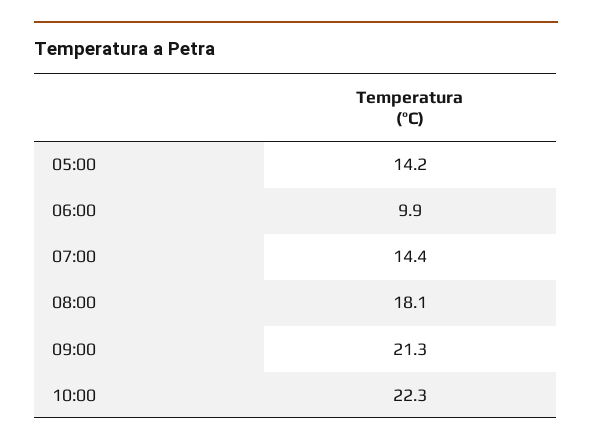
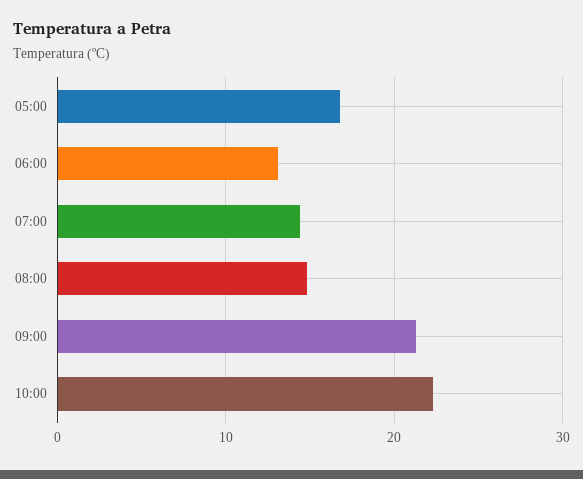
  {
-   "05:00": 14.2,
+   "05:00": 17,
-   "06:00": 9.9,
+   "06:00": 13,
    "07:00": 14.4,
-   "08:00": 18.1,
+   "08:00": 15,
    "09:00": 21.3,
    "10:00": 22.3
  }

